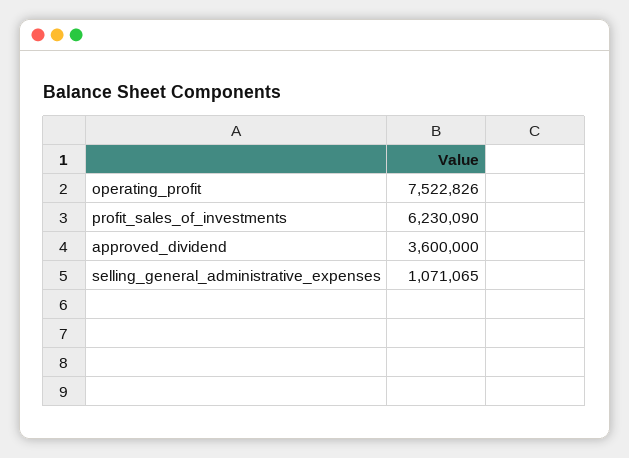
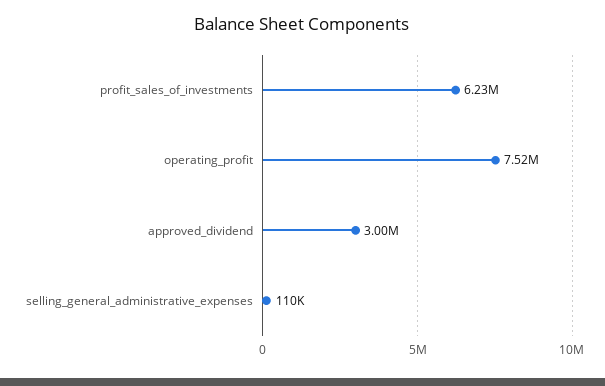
  {
    "operating_profit": 7522826,
    "profit_sales_of_investments": 6230090,
-   "approved_dividend": 3600000,
+   "approved_dividend": 3000000,
-   "selling_general_administrative_expenses": 1071065
+   "selling_general_administrative_expenses": 110000
  }

